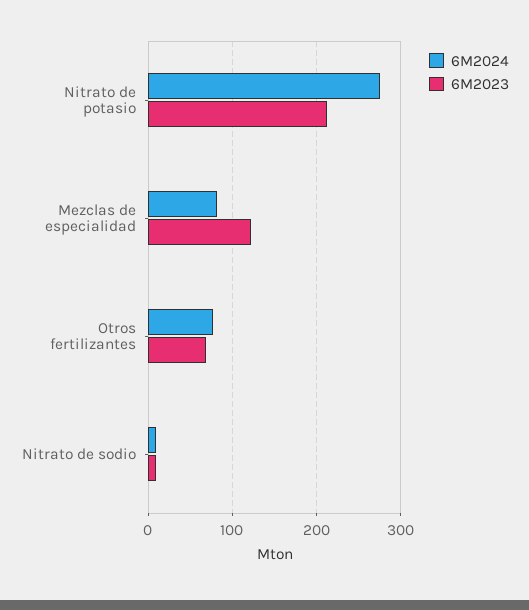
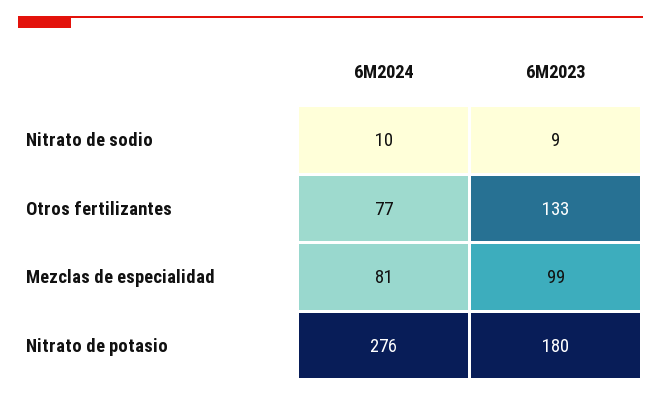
  {
    "6M2024": {
      "Nitrato de potasio": 276,
      "Mezclas de especialidad": 81,
      "Otros fertilizantes": 77,
      "Nitrato de sodio": 10
    },
    "6M2023": {
-     "Nitrato de potasio": 210,
+     "Nitrato de potasio": 180,
-     "Mezclas de especialidad": 120,
+     "Mezclas de especialidad": 99,
-     "Otros fertilizantes": 70,
+     "Otros fertilizantes": 133,
      "Nitrato de sodio": 9
    }
  }

